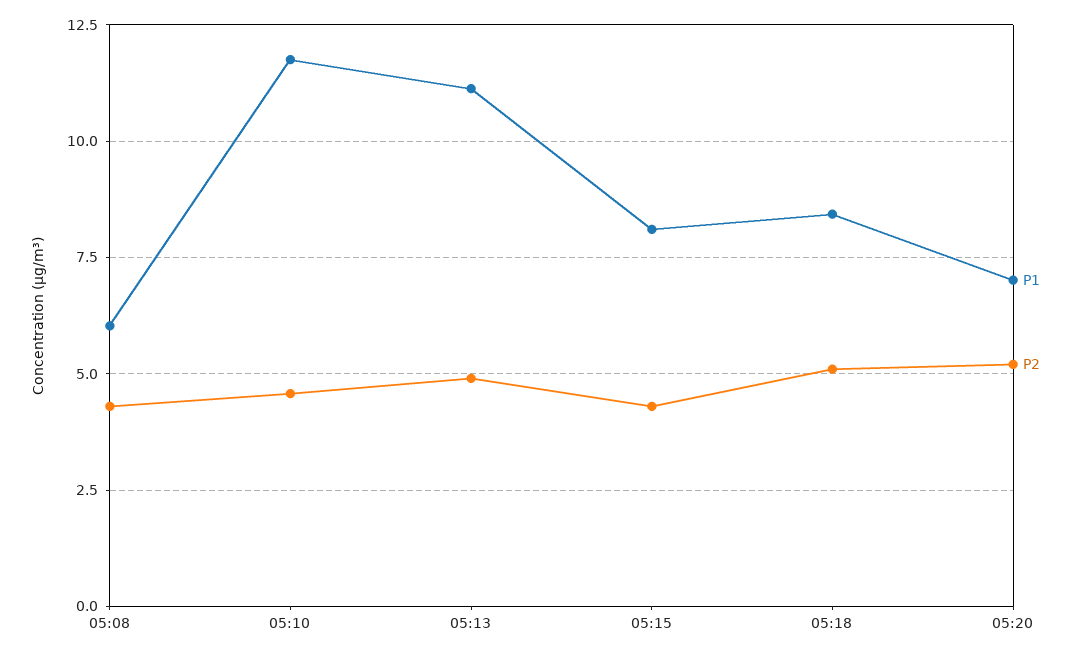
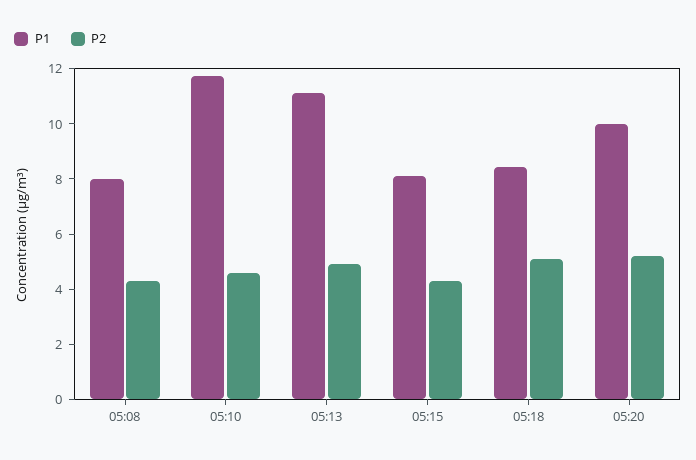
  {
    "P1": {
-     "05:08": 6,
+     "05:08": 8,
      "05:10": 11.75,
      "05:13": 11.25,
      "05:15": 8,
      "05:18": 8.5,
-     "05:20": 7
+     "05:20": 10
    },
    "P2": {
      "05:08": 4.25,
      "05:10": 4.5,
      "05:13": 5,
      "05:15": 4.25,
      "05:18": 5,
      "05:20": 5.25
    }
  }

